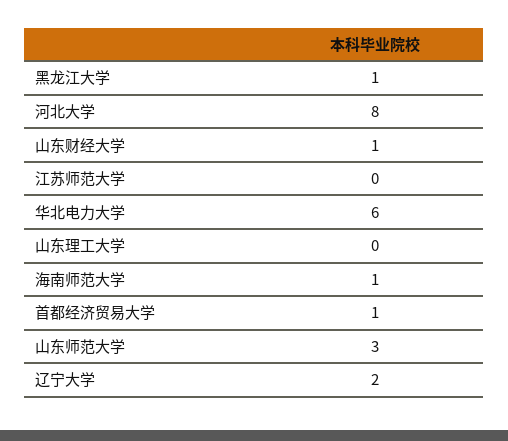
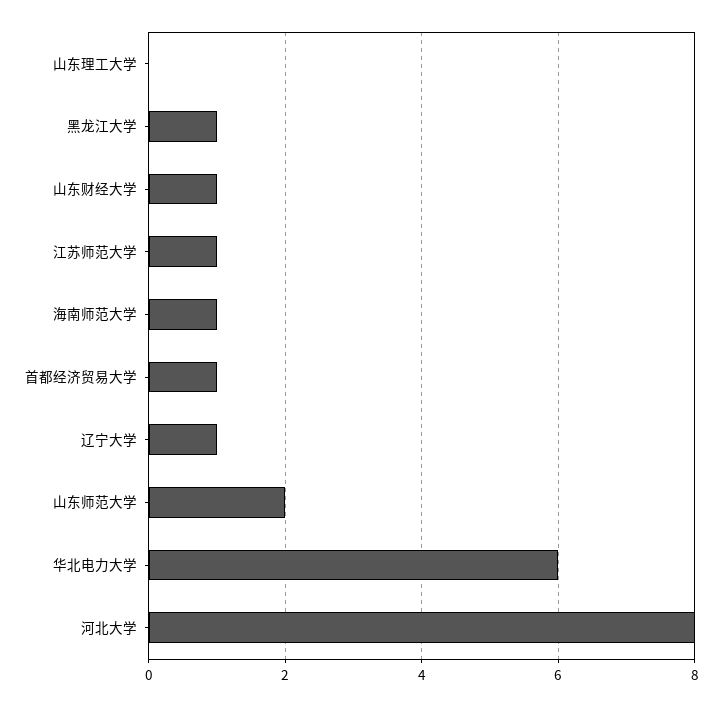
  {
    "黑龙江大学": 1,
    "河北大学": 8,
    "山东财经大学": 1,
-   "江苏师范大学": 0,
+   "江苏师范大学": 1,
    "华北电力大学": 6,
    "山东理工大学": 0,
    "海南师范大学": 1,
    "首都经济贸易大学": 1,
-   "山东师范大学": 3,
+   "山东师范大学": 2,
-   "辽宁大学": 2
+   "辽宁大学": 1
  }

